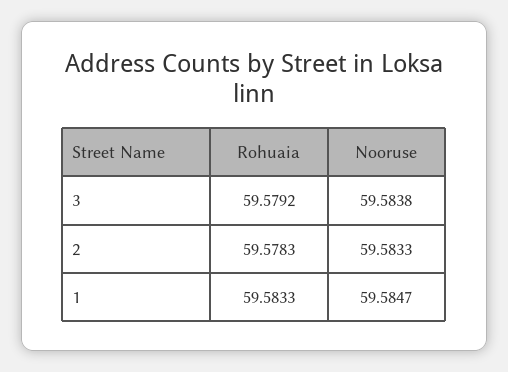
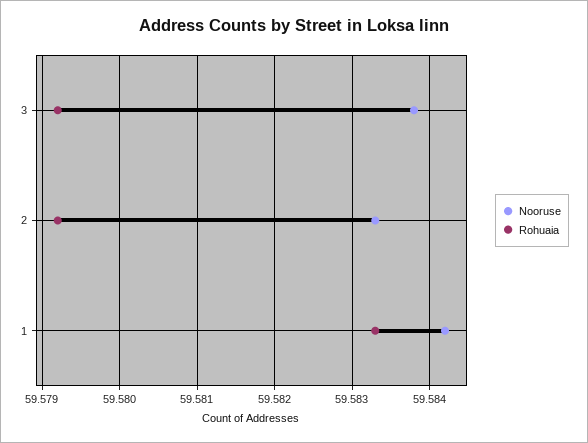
  {
    "Rohuaia": {
      "3": 59.5792,
-     "2": 59.5783,
+     "2": 59.5792,
      "1": 59.5833
    },
    "Nooruse": {
      "3": 59.5838,
      "2": 59.5833,
-     "1": 59.5847
+     "1": 59.5842
    }
  }

